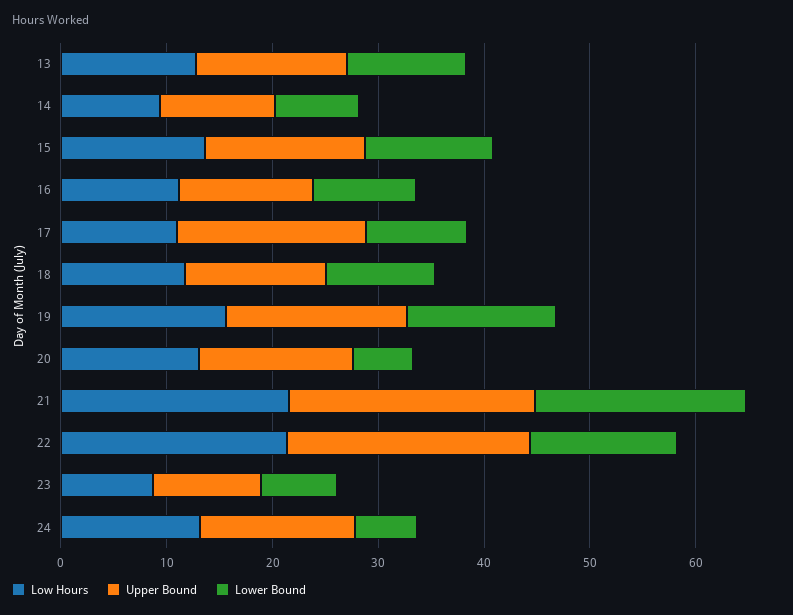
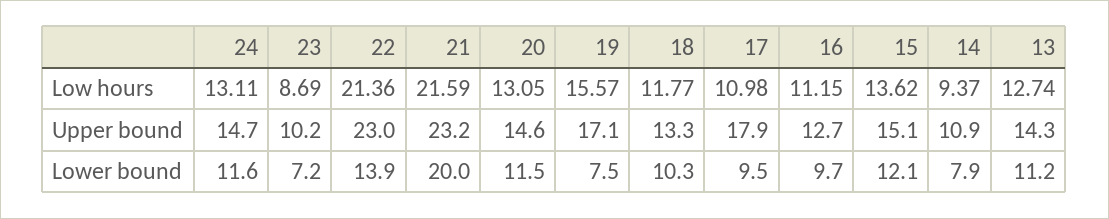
  {
    "Low Hours": {
      "13": 12.74,
      "14": 9.37,
      "15": 13.62,
      "16": 11.15,
      "17": 10.98,
      "18": 11.77,
      "19": 15.57,
      "20": 13.05,
      "21": 21.59,
      "22": 21.36,
      "23": 8.69,
      "24": 13.11
    },
    "Upper Bound": {
      "13": 14.3,
      "14": 10.9,
      "15": 15.1,
      "16": 12.7,
      "17": 17.9,
      "18": 13.3,
      "19": 17.1,
      "20": 14.6,
      "21": 23.2,
      "22": 23,
      "23": 10.2,
      "24": 14.7
    },
    "Lower Bound": {
      "13": 11.2,
      "14": 7.9,
      "15": 12.1,
      "16": 9.7,
      "17": 9.5,
      "18": 10.3,
-     "19": 14,
+     "19": 7.5,
-     "20": 6,
+     "20": 11.5,
      "21": 20,
      "22": 13.9,
      "23": 7.2,
-     "24": 6
+     "24": 11.6
    }
  }

